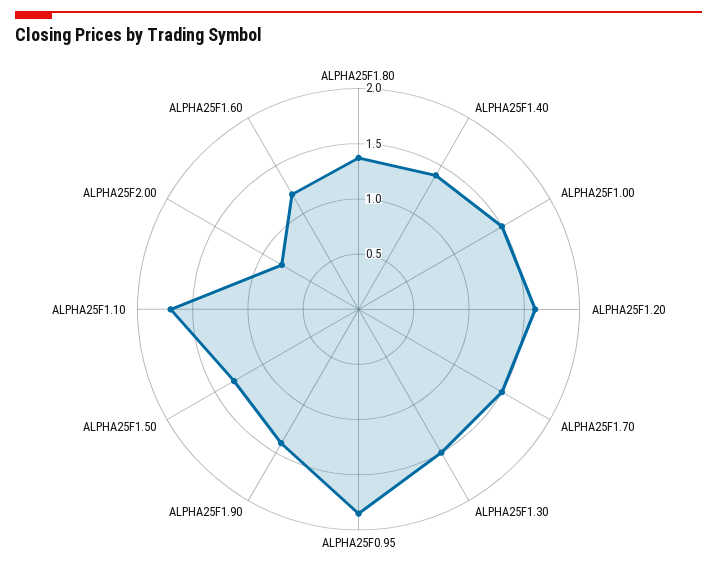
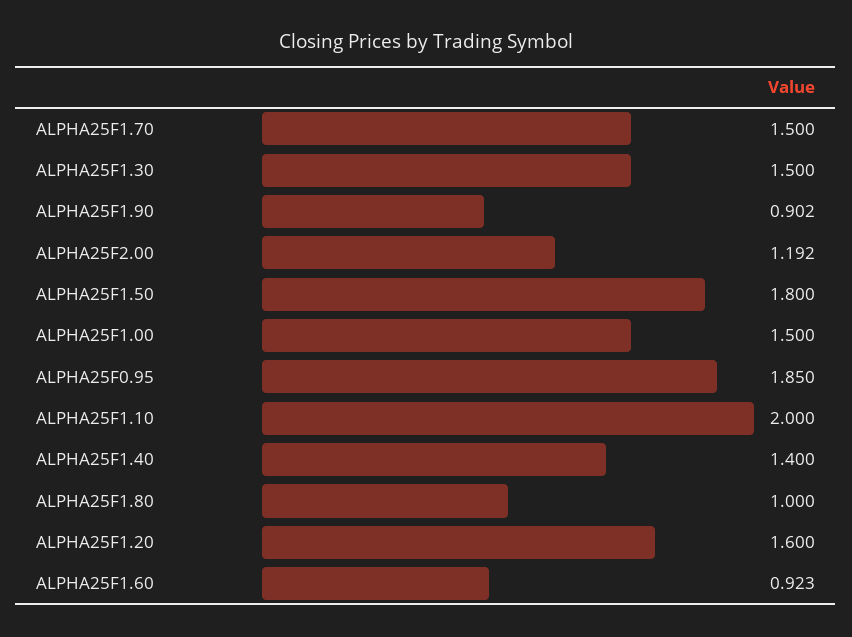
  {
-   "ALPHA25F1.80": 1.4,
+   "ALPHA25F1.80": 1,
    "ALPHA25F1.40": 1.4,
    "ALPHA25F1.00": 1.5,
    "ALPHA25F1.20": 1.6,
    "ALPHA25F1.70": 1.5,
    "ALPHA25F1.30": 1.5,
    "ALPHA25F0.95": 1.85,
-   "ALPHA25F1.90": 1.4,
+   "ALPHA25F1.90": 0.902,
-   "ALPHA25F1.50": 1.3,
+   "ALPHA25F1.50": 1.8,
-   "ALPHA25F1.10": 1.7,
+   "ALPHA25F1.10": 2,
-   "ALPHA25F2.00": 0.8,
+   "ALPHA25F2.00": 1.192,
-   "ALPHA25F1.60": 1.2
+   "ALPHA25F1.60": 0.923
  }

